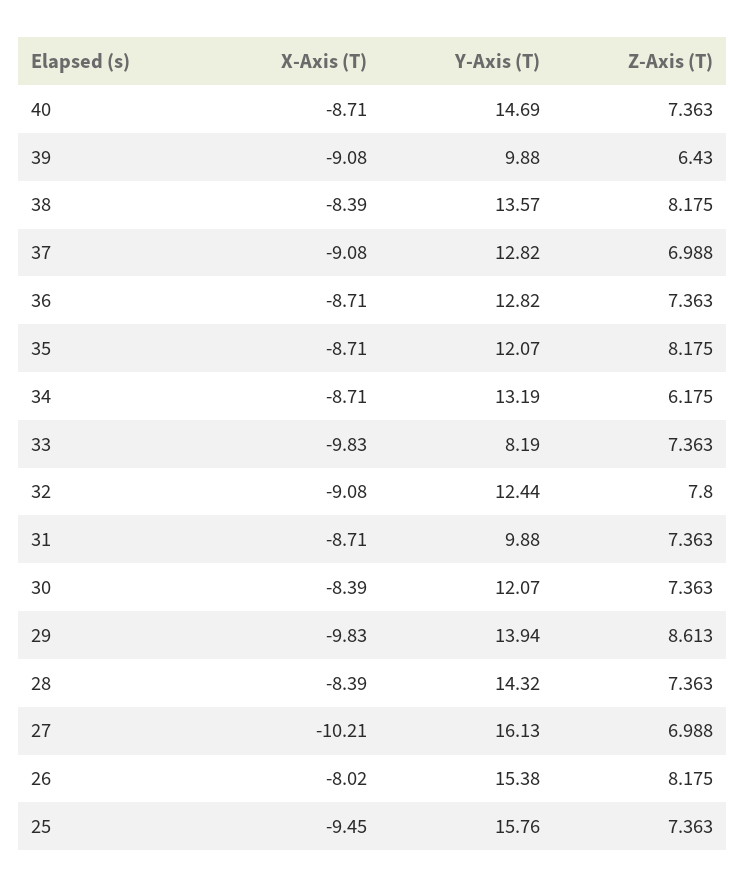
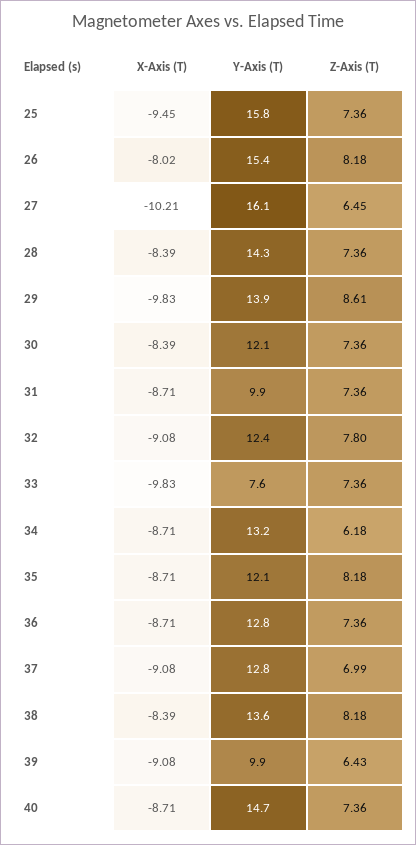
  {
    "X-Axis (T)": {
      "40": -8.71,
      "39": -9.08,
      "38": -8.39,
      "37": -9.08,
      "36": -8.71,
      "35": -8.71,
      "34": -8.71,
      "33": -9.83,
      "32": -9.08,
      "31": -8.71,
      "30": -8.39,
      "29": -9.83,
      "28": -8.39,
      "27": -10.21,
      "26": -8.02,
      "25": -9.45
    },
    "Y-Axis (T)": {
      "40": 14.69,
      "39": 9.88,
      "38": 13.57,
      "37": 12.82,
      "36": 12.82,
      "35": 12.07,
      "34": 13.19,
-     "33": 8.19,
+     "33": 7.6,
      "32": 12.44,
      "31": 9.88,
      "30": 12.07,
      "29": 13.94,
      "28": 14.32,
      "27": 16.13,
      "26": 15.38,
      "25": 15.76
    },
    "Z-Axis (T)": {
      "40": 7.363,
      "39": 6.43,
      "38": 8.175,
      "37": 6.988,
      "36": 7.363,
      "35": 8.175,
      "34": 6.175,
      "33": 7.363,
      "32": 7.8,
      "31": 7.363,
      "30": 7.363,
      "29": 8.613,
      "28": 7.363,
-     "27": 6.988,
+     "27": 6.45,
      "26": 8.175,
      "25": 7.363
    }
  }

